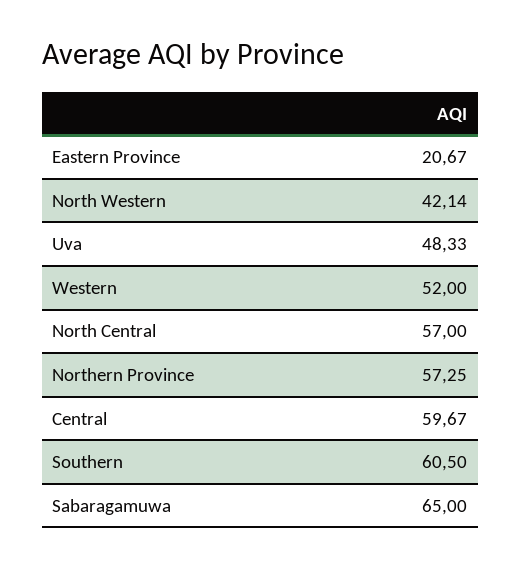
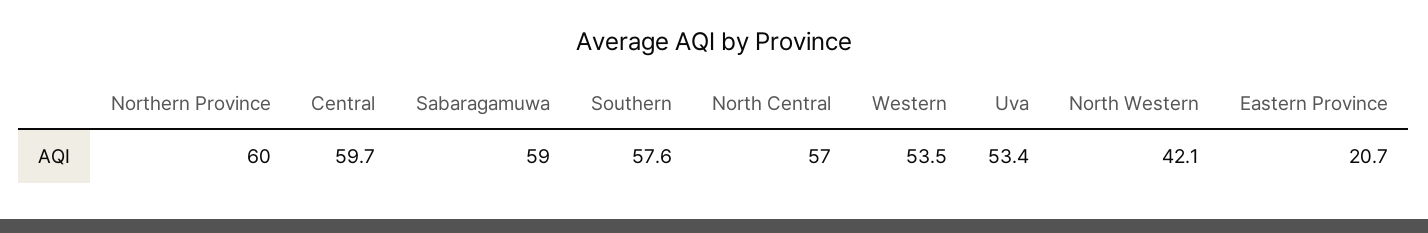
  {
    "Eastern Province": 20.67,
    "North Western": 42.14,
-   "Uva": 48.33,
+   "Uva": 53.4,
-   "Western": 52,
+   "Western": 53.5,
    "North Central": 57,
-   "Northern Province": 57.25,
+   "Northern Province": 60,
    "Central": 59.67,
-   "Southern": 60.5,
+   "Southern": 57.6,
-   "Sabaragamuwa": 65
+   "Sabaragamuwa": 59
  }

